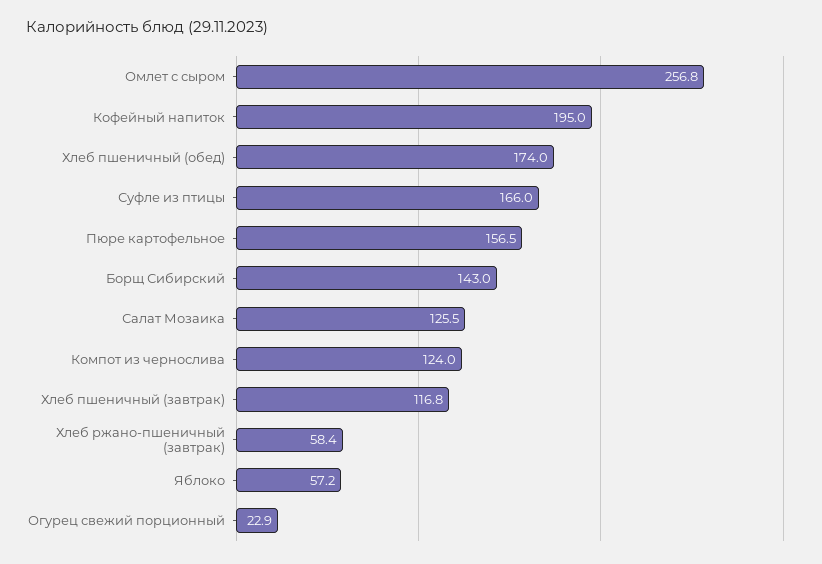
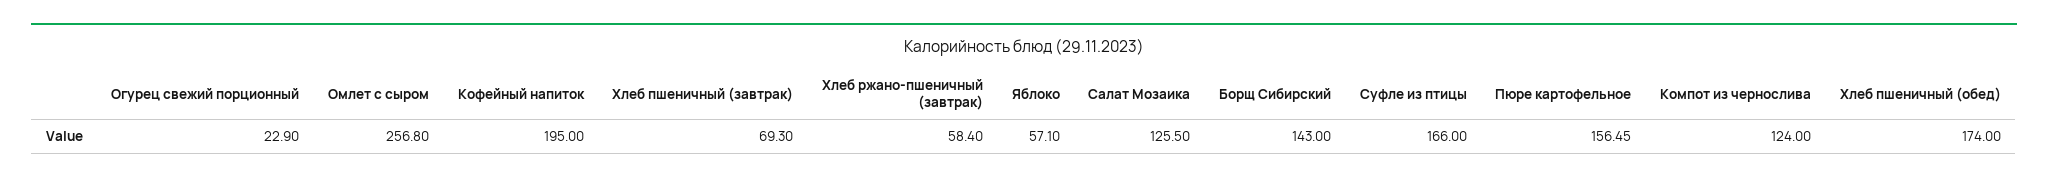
  {
    "Омлет с сыром": 256.8,
    "Кофейный напиток": 195,
    "Хлеб пшеничный (обед)": 174,
    "Суфле из птицы": 166,
-   "Пюре картофельное": 156.5,
+   "Пюре картофельное": 156.45,
    "Борщ Сибирский": 143,
    "Салат Мозаика": 125.5,
    "Компот из чернослива": 124,
-   "Хлеб пшеничный (завтрак)": 116.8,
+   "Хлеб пшеничный (завтрак)": 69.3,
    "Хлеб ржано-пшеничный (завтрак)": 58.4,
-   "Яблоко": 57.2,
+   "Яблоко": 57.1,
    "Огурец свежий порционный": 22.9
  }

